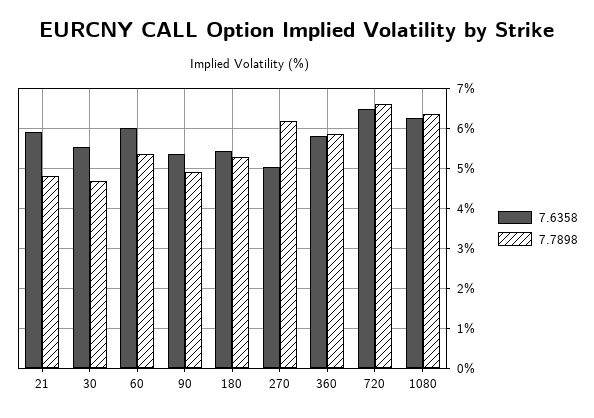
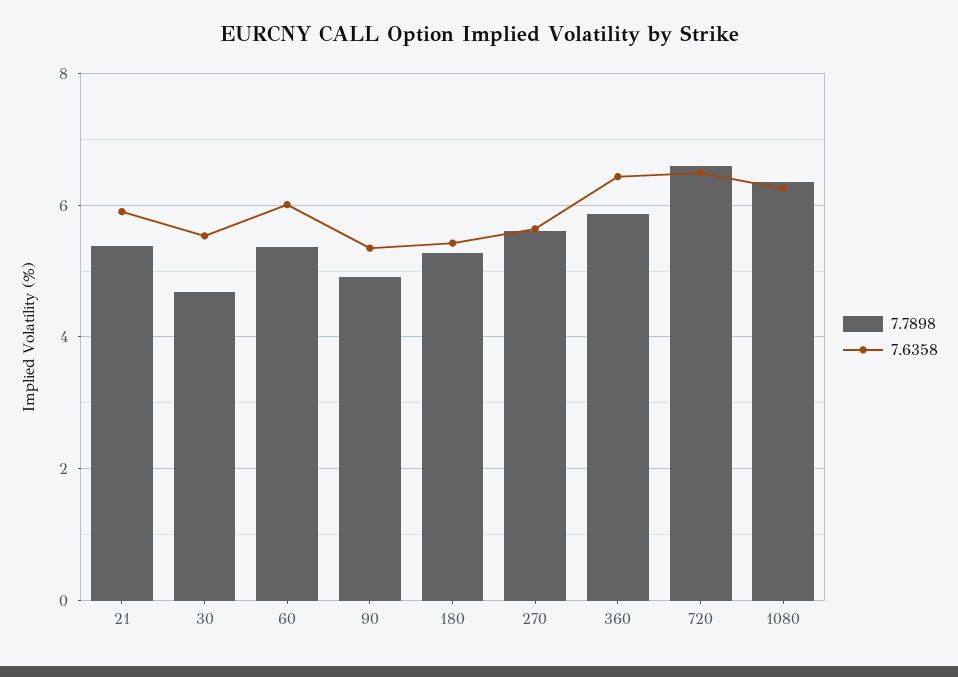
  {
    "7.6358": {
      "21": 6,
      "30": 5.6,
      "60": 6,
      "90": 5.4,
      "180": 5.4,
-     "270": 5,
+     "270": 5.6,
-     "360": 5.8,
+     "360": 6.4,
      "720": 6.4,
      "1080": 6.2
    },
    "7.7898": {
-     "21": 4.8,
+     "21": 5.4,
      "30": 4.6,
      "60": 5.4,
      "90": 5,
      "180": 5.2,
-     "270": 6.2,
+     "270": 5.6,
      "360": 5.8,
      "720": 6.6,
      "1080": 6.4
    }
  }

